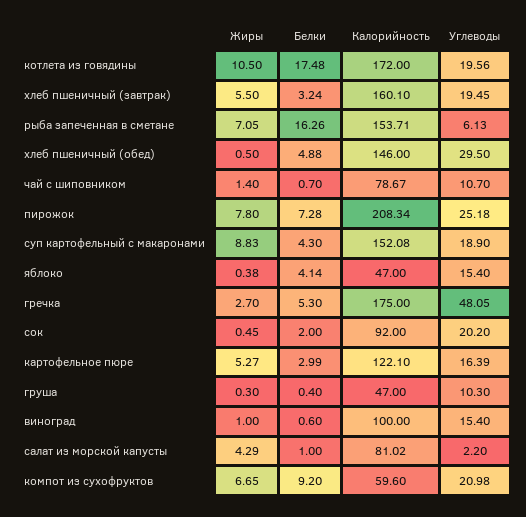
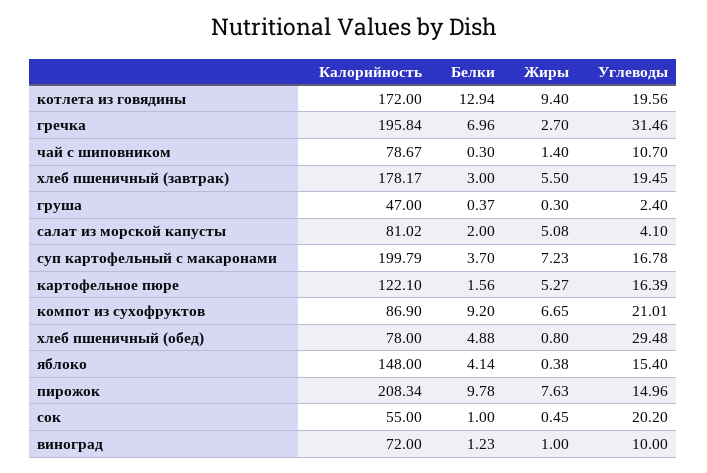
  {
    "Жиры": {
-     "котлета из говядины": 10.5,
+     "котлета из говядины": 9.4,
      "хлеб пшеничный (завтрак)": 5.5,
-     "рыба запеченная в сметане": 7.05,
-     "хлеб пшеничный (обед)": 0.5,
+     "хлеб пшеничный (обед)": 0.8,
      "чай с шиповником": 1.4,
-     "пирожок": 7.8,
+     "пирожок": 7.63,
-     "суп картофельный с макаронами": 8.83,
+     "суп картофельный с макаронами": 7.23,
      "яблоко": 0.38,
      "гречка": 2.7,
      "сок": 0.45,
      "картофельное пюре": 5.27,
      "груша": 0.3,
      "виноград": 1,
-     "салат из морской капусты": 4.29,
+     "салат из морской капусты": 5.08,
      "компот из сухофруктов": 6.65
    },
    "Белки": {
-     "котлета из говядины": 17.48,
+     "котлета из говядины": 12.94,
-     "хлеб пшеничный (завтрак)": 3.24,
+     "хлеб пшеничный (завтрак)": 3,
-     "рыба запеченная в сметане": 16.26,
      "хлеб пшеничный (обед)": 4.88,
-     "чай с шиповником": 0.7,
+     "чай с шиповником": 0.3,
-     "пирожок": 7.28,
+     "пирожок": 9.78,
-     "суп картофельный с макаронами": 4.3,
+     "суп картофельный с макаронами": 3.7,
      "яблоко": 4.14,
-     "гречка": 5.3,
+     "гречка": 6.96,
-     "сок": 2,
+     "сок": 1,
-     "картофельное пюре": 2.99,
+     "картофельное пюре": 1.56,
-     "груша": 0.4,
+     "груша": 0.37,
-     "виноград": 0.6,
+     "виноград": 1.23,
-     "салат из морской капусты": 1,
+     "салат из морской капусты": 2,
      "компот из сухофруктов": 9.2
    },
    "Калорийность": {
      "котлета из говядины": 172,
-     "хлеб пшеничный (завтрак)": 160.1,
+     "хлеб пшеничный (завтрак)": 178.17,
-     "рыба запеченная в сметане": 153.71,
-     "хлеб пшеничный (обед)": 146,
+     "хлеб пшеничный (обед)": 78,
      "чай с шиповником": 78.67,
      "пирожок": 208.34,
-     "суп картофельный с макаронами": 152.08,
+     "суп картофельный с макаронами": 199.79,
-     "яблоко": 47,
+     "яблоко": 148,
-     "гречка": 175,
+     "гречка": 195.84,
-     "сок": 92,
+     "сок": 55,
      "картофельное пюре": 122.1,
      "груша": 47,
-     "виноград": 100,
+     "виноград": 72,
      "салат из морской капусты": 81.02,
-     "компот из сухофруктов": 59.6
+     "компот из сухофруктов": 86.9
    },
    "Углеводы": {
      "котлета из говядины": 19.56,
      "хлеб пшеничный (завтрак)": 19.45,
-     "рыба запеченная в сметане": 6.13,
-     "хлеб пшеничный (обед)": 29.5,
+     "хлеб пшеничный (обед)": 29.48,
      "чай с шиповником": 10.7,
-     "пирожок": 25.18,
+     "пирожок": 14.96,
-     "суп картофельный с макаронами": 18.9,
+     "суп картофельный с макаронами": 16.78,
      "яблоко": 15.4,
-     "гречка": 48.05,
+     "гречка": 31.46,
      "сок": 20.2,
      "картофельное пюре": 16.39,
-     "груша": 10.3,
+     "груша": 2.4,
-     "виноград": 15.4,
+     "виноград": 10,
-     "салат из морской капусты": 2.2,
+     "салат из морской капусты": 4.1,
-     "компот из сухофруктов": 20.98
+     "компот из сухофруктов": 21.01
    }
  }

